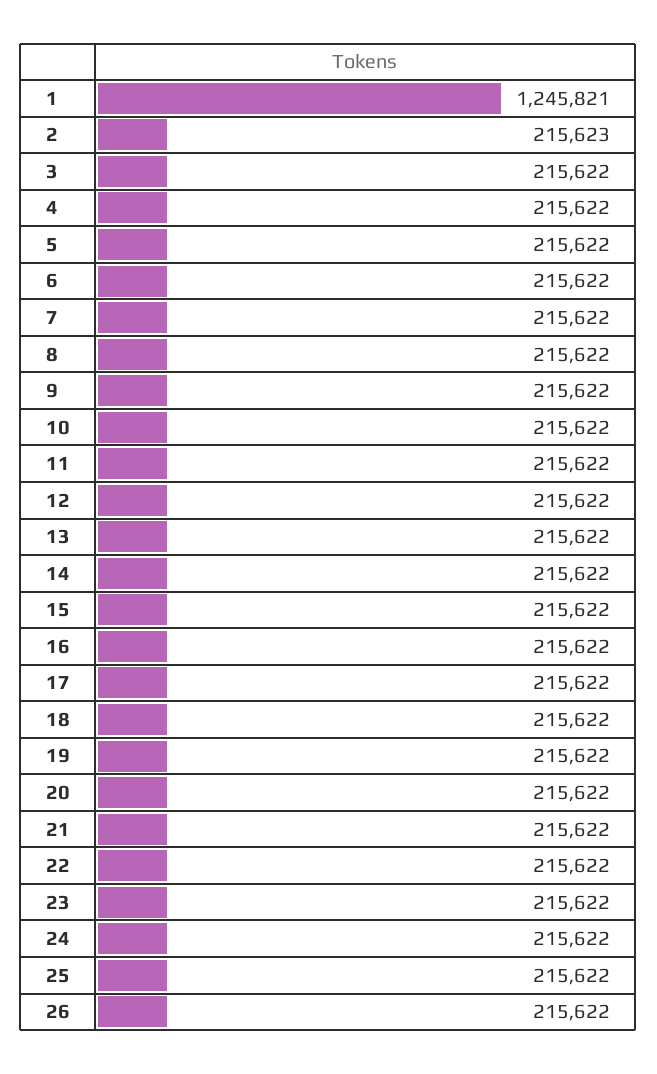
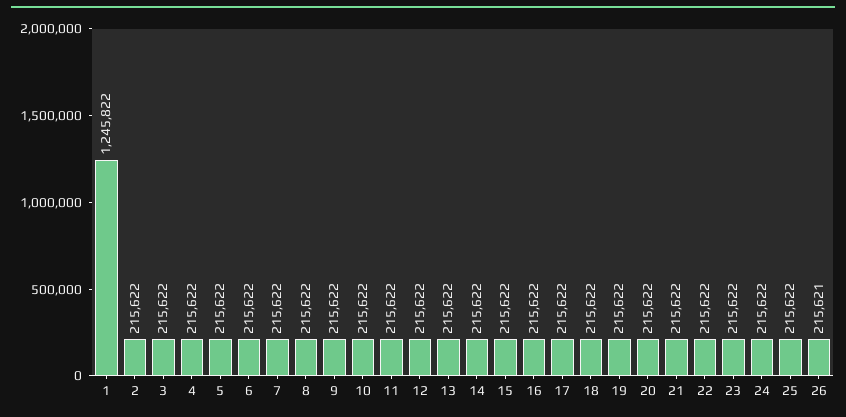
  {
-   "1": 1245821,
+   "1": 1245822,
-   "2": 215623,
+   "2": 215622,
    "3": 215622,
    "4": 215622,
    "5": 215622,
    "6": 215622,
    "7": 215622,
    "8": 215622,
    "9": 215622,
    "10": 215622,
    "11": 215622,
    "12": 215622,
    "13": 215622,
    "14": 215622,
    "15": 215622,
    "16": 215622,
    "17": 215622,
    "18": 215622,
    "19": 215622,
    "20": 215622,
    "21": 215622,
    "22": 215622,
    "23": 215622,
    "24": 215622,
    "25": 215622,
-   "26": 215622
+   "26": 215621
  }

